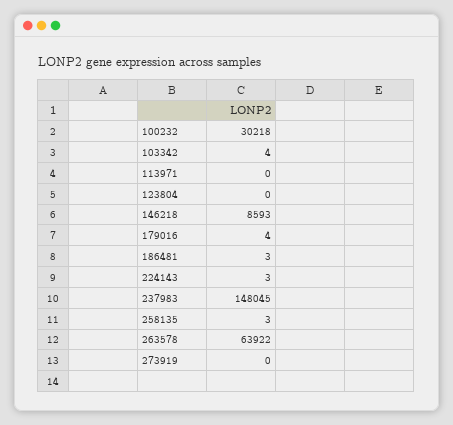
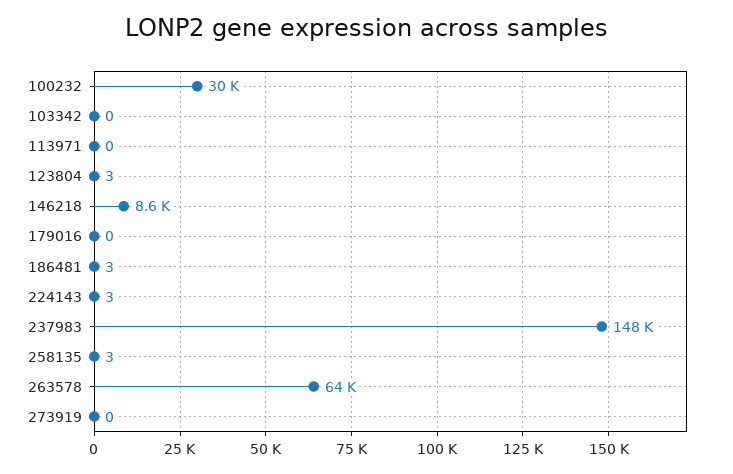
  {
    "100232": 30218,
-   "103342": 4,
+   "103342": 0,
    "113971": 0,
-   "123804": 0,
+   "123804": 3,
    "146218": 8593,
-   "179016": 4,
+   "179016": 0,
    "186481": 3,
    "224143": 3,
    "237983": 148045,
    "258135": 3,
    "263578": 63922,
    "273919": 0
  }

